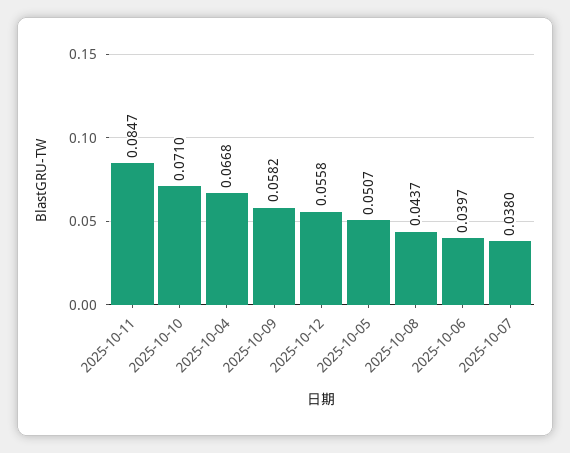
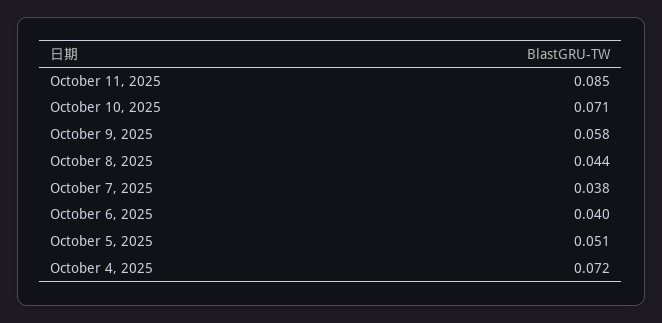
  {
    "2025-10-11": 0.0847,
    "2025-10-10": 0.071,
-   "2025-10-04": 0.0668,
+   "2025-10-04": 0.072,
    "2025-10-09": 0.0582,
-   "2025-10-12": 0.0558,
    "2025-10-05": 0.0507,
    "2025-10-08": 0.0437,
    "2025-10-06": 0.0397,
    "2025-10-07": 0.038
  }

